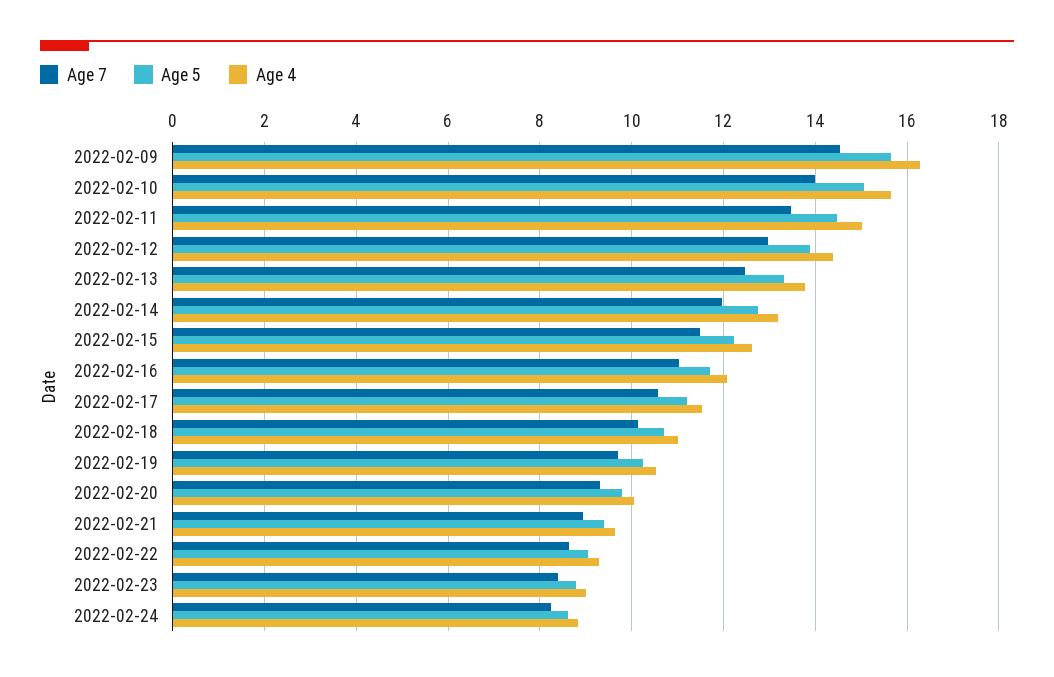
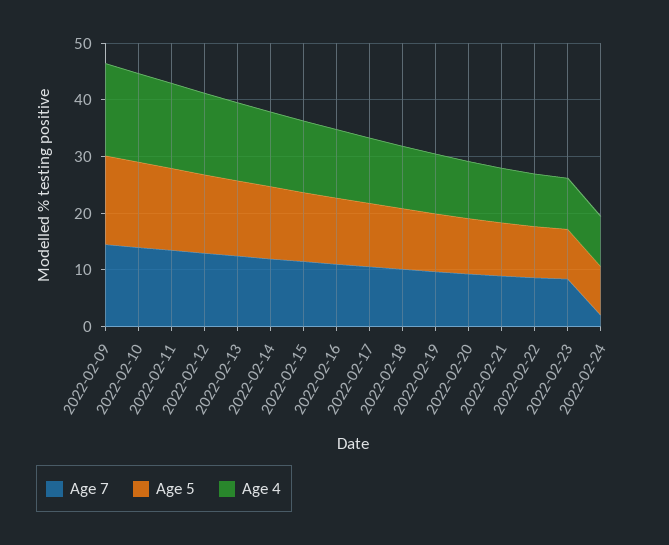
  {
    "Age 7": {
      "2022-02-09": 14.6,
      "2022-02-10": 14,
      "2022-02-11": 13.4,
      "2022-02-12": 13,
      "2022-02-13": 12.4,
      "2022-02-14": 12,
      "2022-02-15": 11.4,
      "2022-02-16": 11,
      "2022-02-17": 10.6,
      "2022-02-18": 10.2,
      "2022-02-19": 9.8,
      "2022-02-20": 9.4,
      "2022-02-21": 9,
      "2022-02-22": 8.6,
      "2022-02-23": 8.4,
-     "2022-02-24": 8.2
+     "2022-02-24": 2
    },
    "Age 5": {
      "2022-02-09": 15.6,
      "2022-02-10": 15,
      "2022-02-11": 14.4,
      "2022-02-12": 13.8,
      "2022-02-13": 13.4,
      "2022-02-14": 12.8,
      "2022-02-15": 12.2,
      "2022-02-16": 11.8,
      "2022-02-17": 11.2,
      "2022-02-18": 10.8,
      "2022-02-19": 10.2,
      "2022-02-20": 9.8,
      "2022-02-21": 9.4,
      "2022-02-22": 9,
      "2022-02-23": 8.8,
      "2022-02-24": 8.6
    },
    "Age 4": {
      "2022-02-09": 16.2,
      "2022-02-10": 15.6,
      "2022-02-11": 15,
      "2022-02-12": 14.4,
      "2022-02-13": 13.8,
      "2022-02-14": 13.2,
      "2022-02-15": 12.6,
      "2022-02-16": 12,
      "2022-02-17": 11.6,
      "2022-02-18": 11,
      "2022-02-19": 10.6,
      "2022-02-20": 10,
      "2022-02-21": 9.6,
      "2022-02-22": 9.2,
      "2022-02-23": 9,
      "2022-02-24": 8.8
    }
  }

